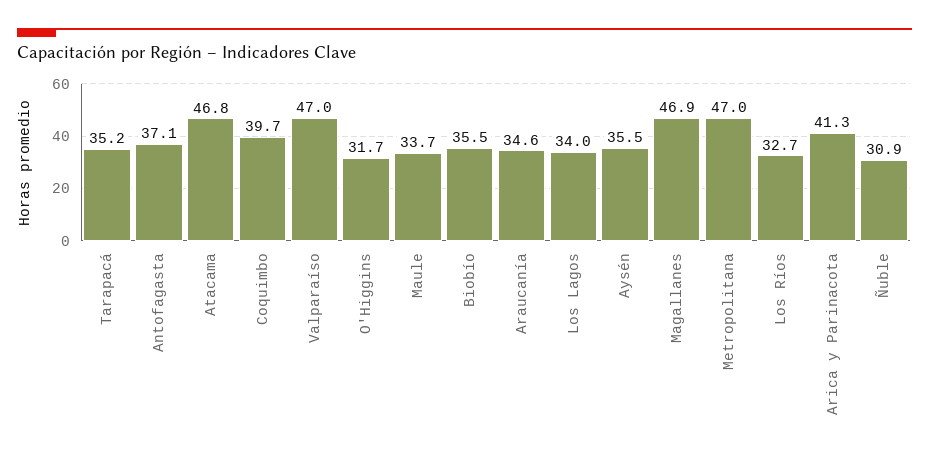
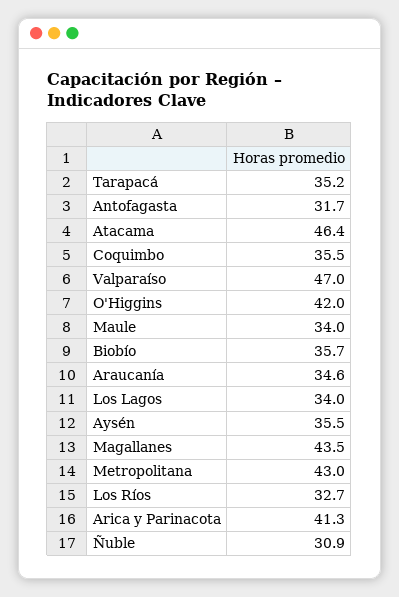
  {
    "Tarapacá": 35.2,
-   "Antofagasta": 37.1,
+   "Antofagasta": 31.7,
-   "Atacama": 46.8,
+   "Atacama": 46.4,
-   "Coquimbo": 39.7,
+   "Coquimbo": 35.5,
    "Valparaíso": 47,
-   "O'Higgins": 31.7,
+   "O'Higgins": 42,
-   "Maule": 33.7,
+   "Maule": 34,
-   "Biobío": 35.5,
+   "Biobío": 35.7,
    "Araucanía": 34.6,
    "Los Lagos": 34,
    "Aysén": 35.5,
-   "Magallanes": 46.9,
+   "Magallanes": 43.5,
-   "Metropolitana": 47,
+   "Metropolitana": 43,
    "Los Ríos": 32.7,
    "Arica y Parinacota": 41.3,
    "Ñuble": 30.9
  }

